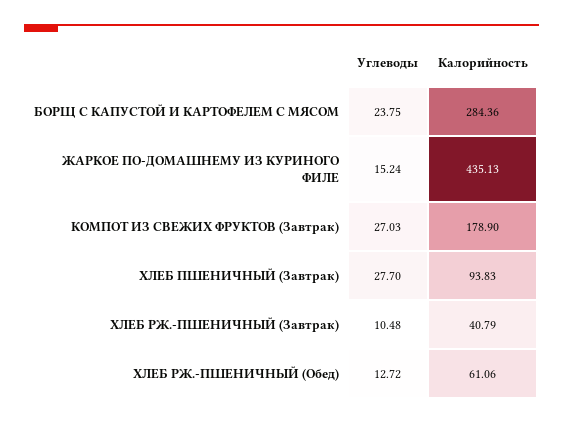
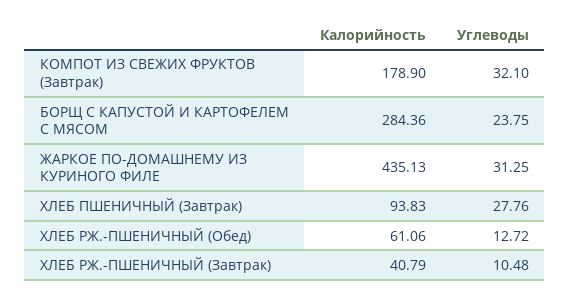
  {
    "Углеводы": {
      "БОРЩ С КАПУСТОЙ И КАРТОФЕЛЕМ С МЯСОМ": 23.75,
-     "ЖАРКОЕ ПО-ДОМАШНЕМУ ИЗ КУРИНОГО ФИЛЕ": 15.24,
+     "ЖАРКОЕ ПО-ДОМАШНЕМУ ИЗ КУРИНОГО ФИЛЕ": 31.25,
-     "КОМПОТ ИЗ СВЕЖИХ ФРУКТОВ (Завтрак)": 27.03,
+     "КОМПОТ ИЗ СВЕЖИХ ФРУКТОВ (Завтрак)": 32.1,
-     "ХЛЕБ ПШЕНИЧНЫЙ (Завтрак)": 27.7,
+     "ХЛЕБ ПШЕНИЧНЫЙ (Завтрак)": 27.76,
      "ХЛЕБ РЖ.-ПШЕНИЧНЫЙ (Завтрак)": 10.48,
      "ХЛЕБ РЖ.-ПШЕНИЧНЫЙ (Обед)": 12.72
    },
    "Калорийность": {
      "БОРЩ С КАПУСТОЙ И КАРТОФЕЛЕМ С МЯСОМ": 284.36,
      "ЖАРКОЕ ПО-ДОМАШНЕМУ ИЗ КУРИНОГО ФИЛЕ": 435.13,
      "КОМПОТ ИЗ СВЕЖИХ ФРУКТОВ (Завтрак)": 178.9,
      "ХЛЕБ ПШЕНИЧНЫЙ (Завтрак)": 93.83,
      "ХЛЕБ РЖ.-ПШЕНИЧНЫЙ (Завтрак)": 40.79,
      "ХЛЕБ РЖ.-ПШЕНИЧНЫЙ (Обед)": 61.06
    }
  }

